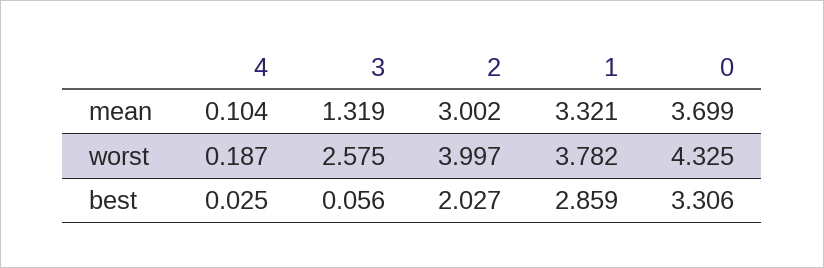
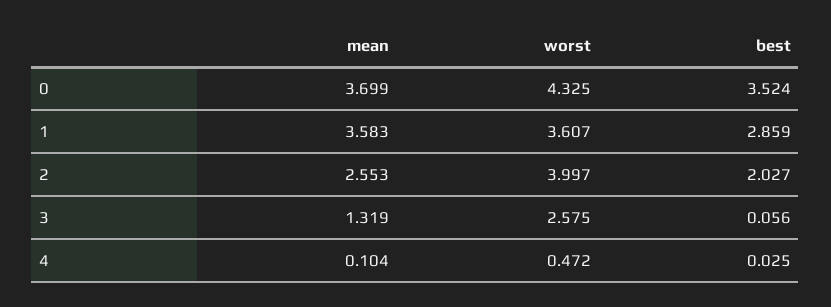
  {
    "4": {
      "mean": 0.104,
-     "worst": 0.187,
+     "worst": 0.472,
      "best": 0.025
    },
    "3": {
      "mean": 1.319,
      "worst": 2.575,
      "best": 0.056
    },
    "2": {
-     "mean": 3.002,
+     "mean": 2.553,
      "worst": 3.997,
      "best": 2.027
    },
    "1": {
-     "mean": 3.321,
+     "mean": 3.583,
-     "worst": 3.782,
+     "worst": 3.607,
      "best": 2.859
    },
    "0": {
      "mean": 3.699,
      "worst": 4.325,
-     "best": 3.306
+     "best": 3.524
    }
  }

